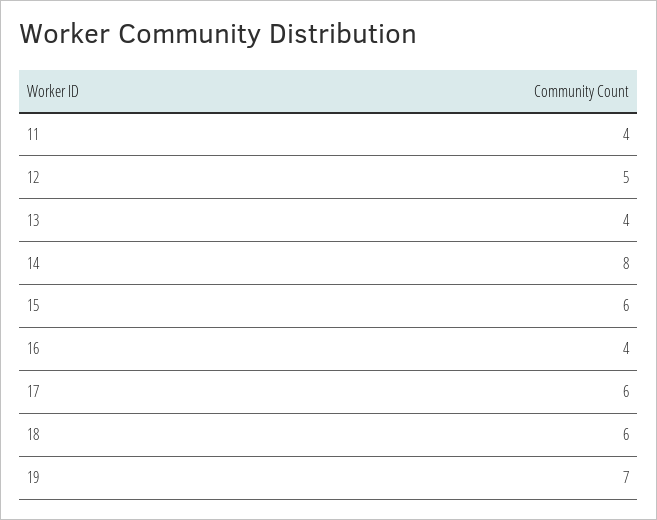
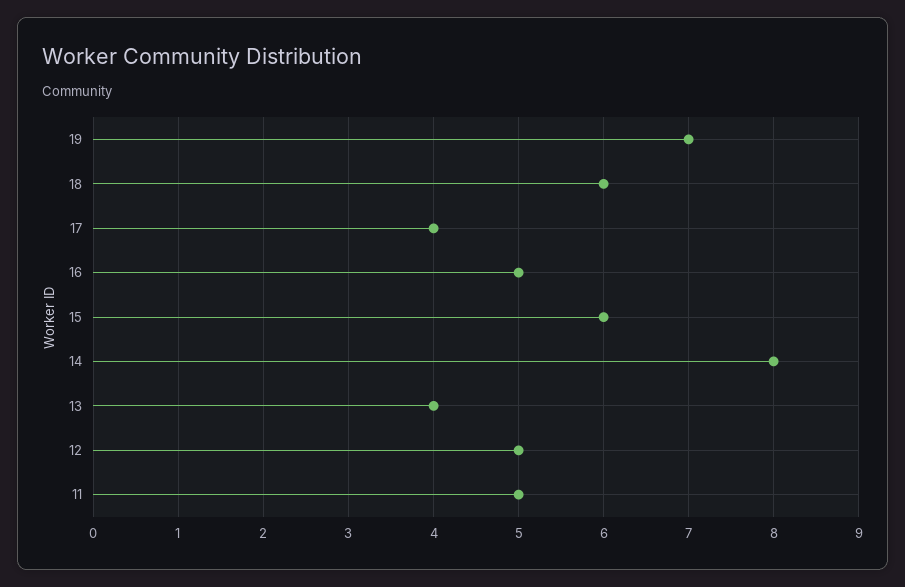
  {
-   "11": 4,
+   "11": 5,
    "12": 5,
    "13": 4,
    "14": 8,
    "15": 6,
-   "16": 4,
+   "16": 5,
-   "17": 6,
+   "17": 4,
    "18": 6,
    "19": 7
  }

